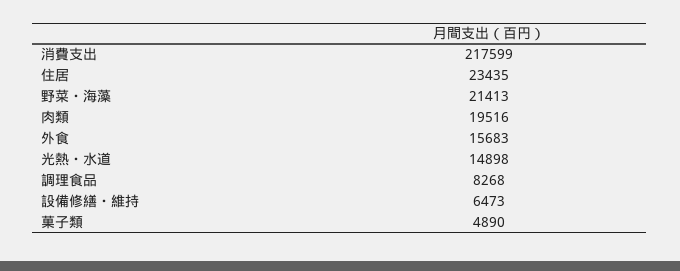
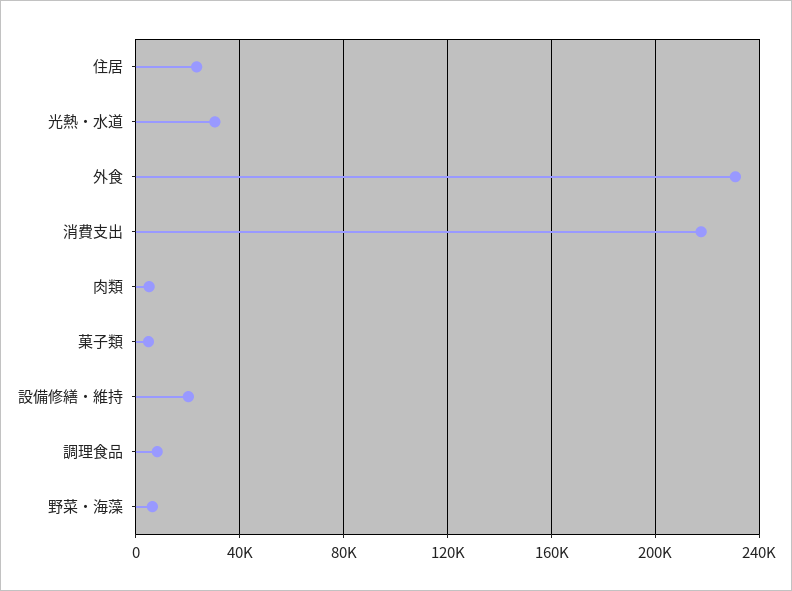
  {
    "消費支出": 217599,
    "住居": 23435,
-   "野菜・海藻": 21413,
+   "野菜・海藻": 5000,
-   "肉類": 19516,
+   "肉類": 5000,
-   "外食": 15683,
+   "外食": 230000,
-   "光熱・水道": 14898,
+   "光熱・水道": 30000,
    "調理食品": 8268,
-   "設備修繕・維持": 6473,
+   "設備修繕・維持": 20000,
    "菓子類": 4890
  }

